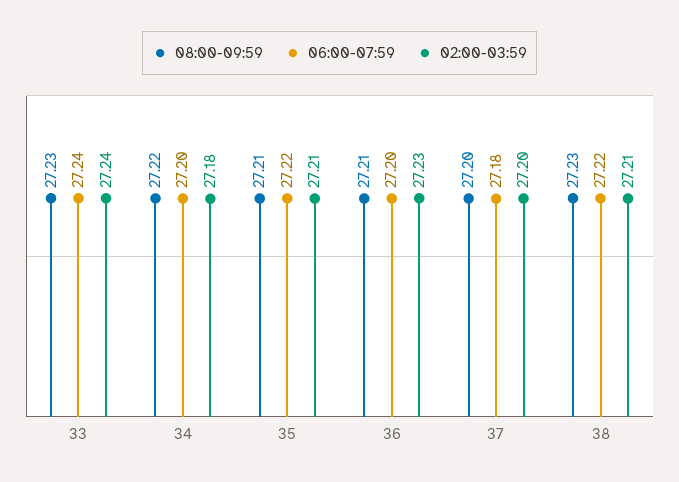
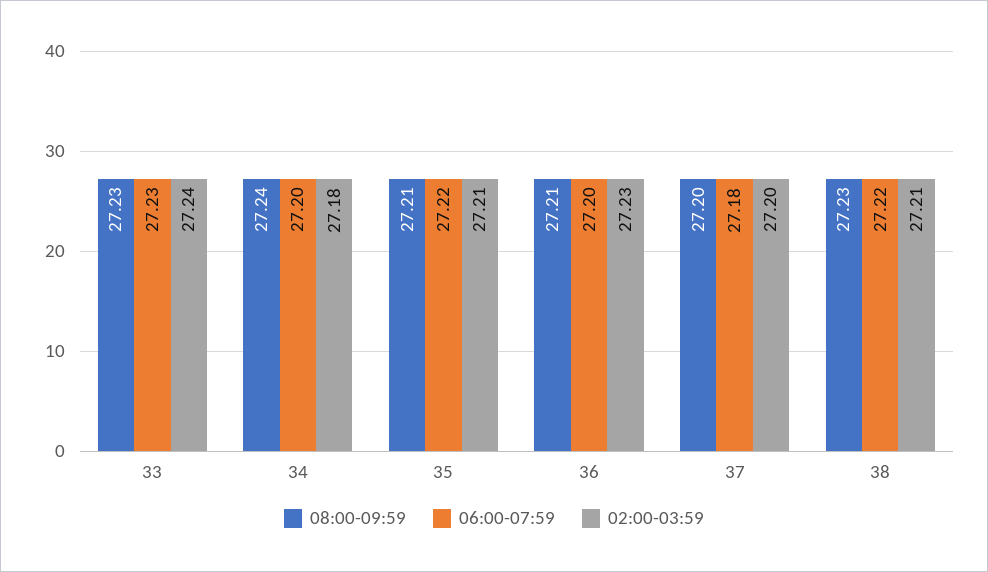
  {
    "08:00-09:59": {
      "33": 27.23,
-     "34": 27.22,
+     "34": 27.24,
      "35": 27.21,
      "36": 27.21,
      "37": 27.2,
      "38": 27.23
    },
    "06:00-07:59": {
-     "33": 27.24,
+     "33": 27.23,
      "34": 27.2,
      "35": 27.22,
      "36": 27.2,
      "37": 27.18,
      "38": 27.22
    },
    "02:00-03:59": {
      "33": 27.24,
      "34": 27.18,
      "35": 27.21,
      "36": 27.23,
      "37": 27.2,
      "38": 27.21
    }
  }

